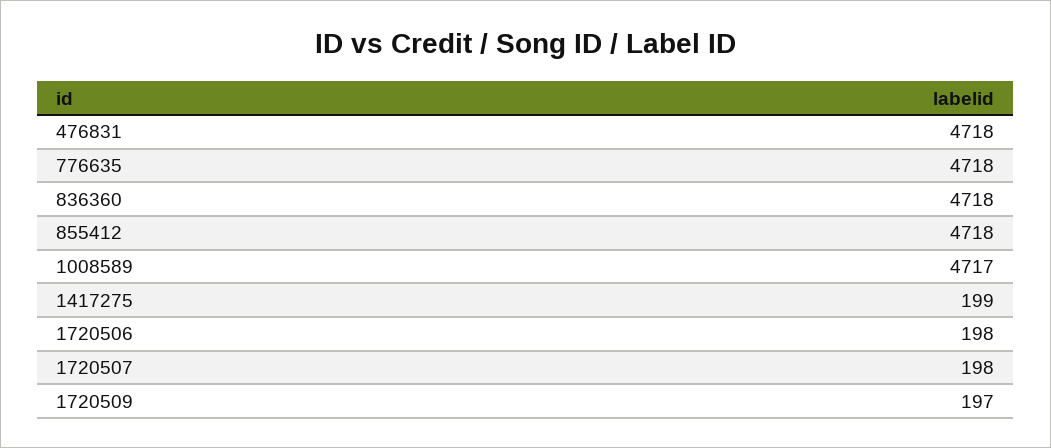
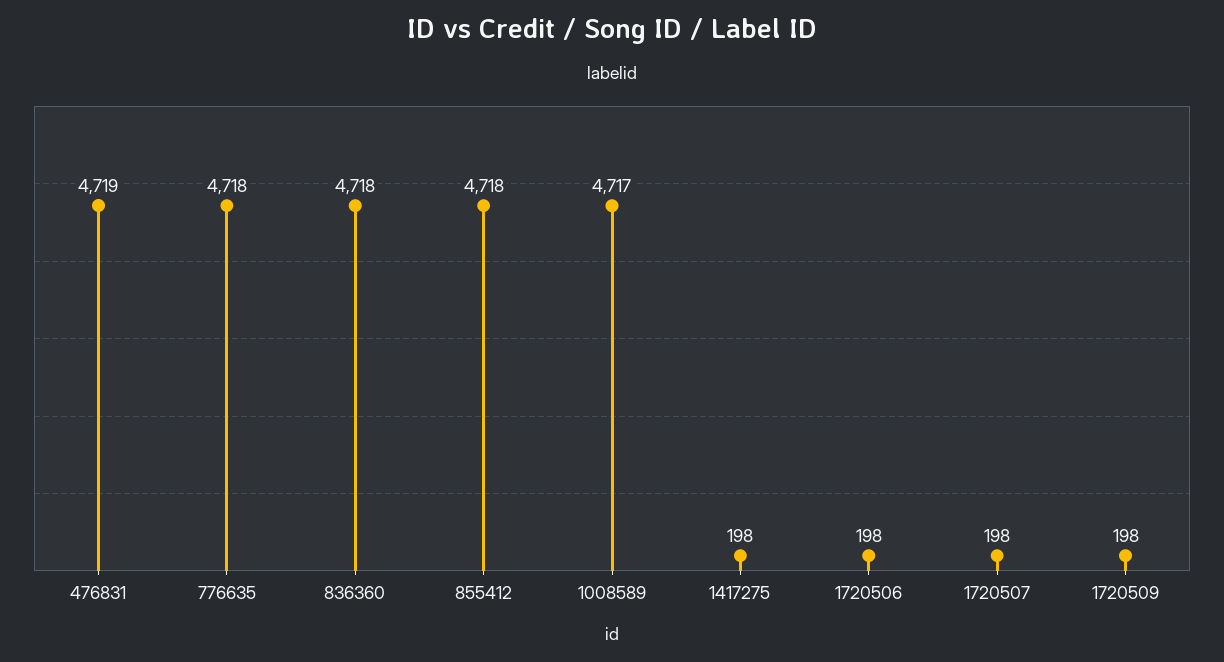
  {
-   "476831": 4718,
+   "476831": 4719,
    "776635": 4718,
    "836360": 4718,
    "855412": 4718,
    "1008589": 4717,
-   "1417275": 199,
+   "1417275": 198,
    "1720506": 198,
    "1720507": 198,
-   "1720509": 197
+   "1720509": 198
  }

